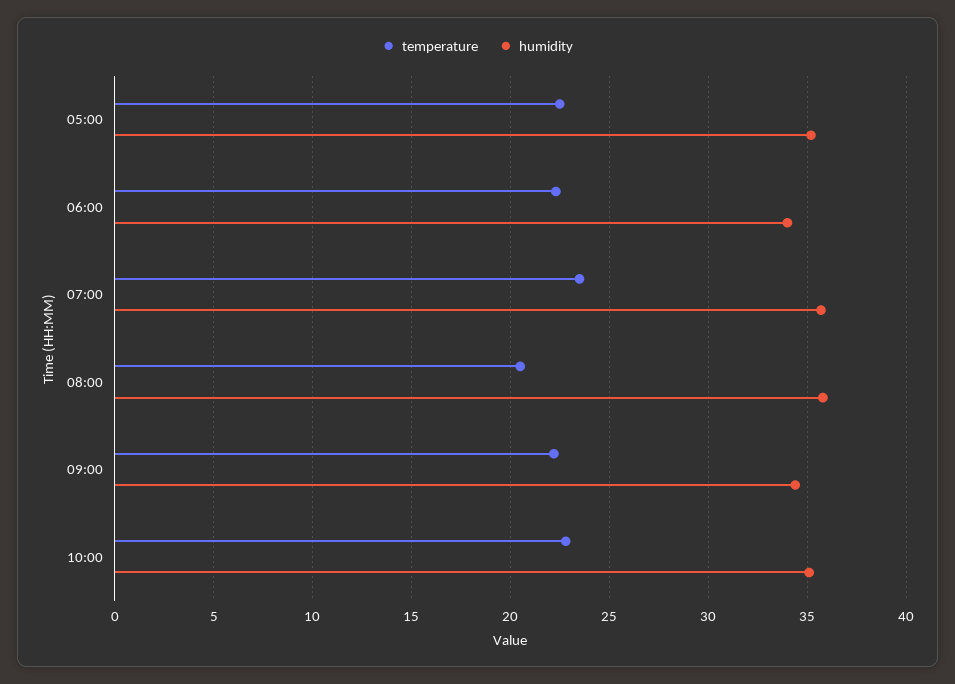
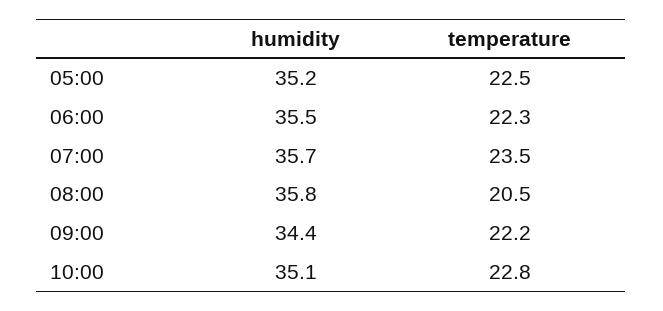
  {
    "temperature": {
      "05:00": 22.5,
      "06:00": 22.3,
      "07:00": 23.5,
      "08:00": 20.5,
      "09:00": 22.2,
      "10:00": 22.8
    },
    "humidity": {
      "05:00": 35.2,
-     "06:00": 34,
+     "06:00": 35.5,
      "07:00": 35.7,
      "08:00": 35.8,
      "09:00": 34.4,
      "10:00": 35.1
    }
  }

